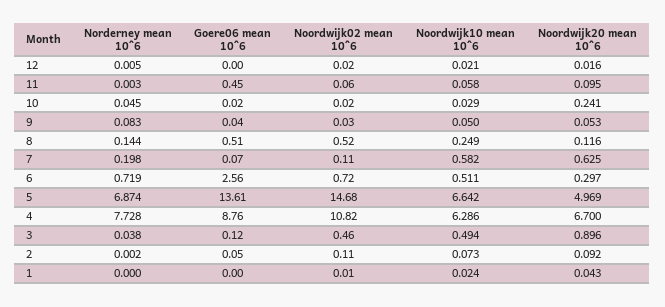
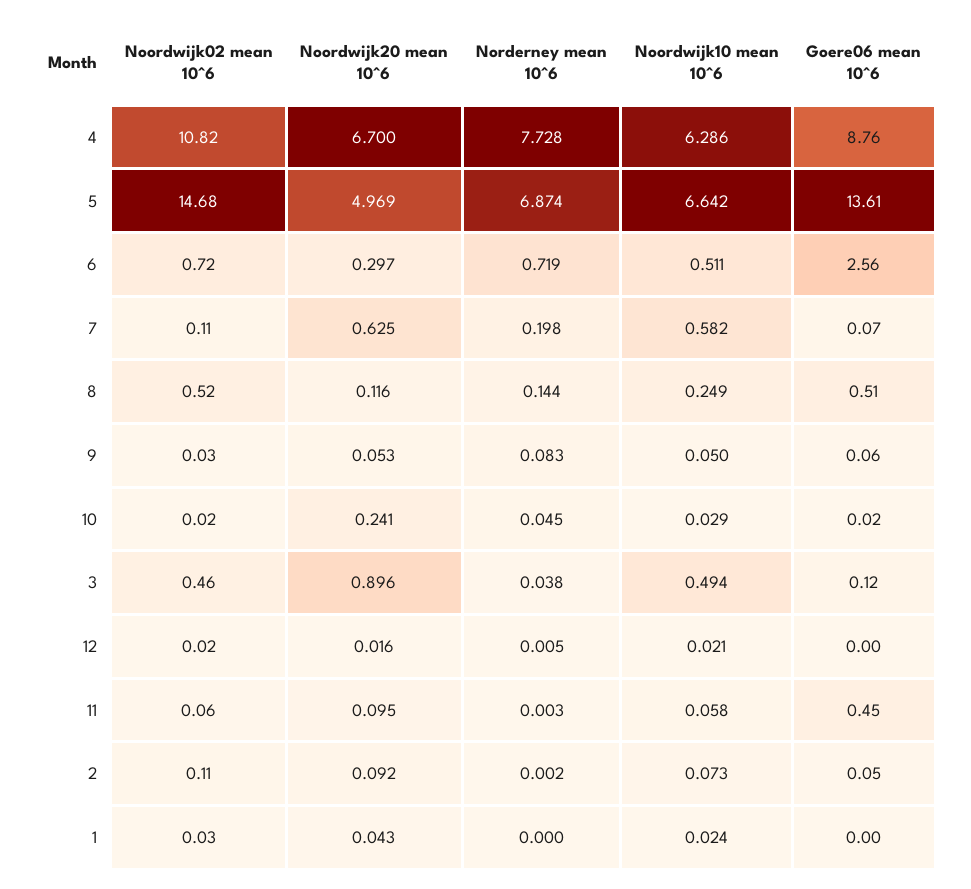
  {
    "Norderney mean 10^6": {
      "12": 0.005,
      "11": 0.003,
      "10": 0.045,
      "9": 0.083,
      "8": 0.144,
      "7": 0.198,
      "6": 0.719,
      "5": 6.874,
      "4": 7.728,
      "3": 0.038,
      "2": 0.002,
      "1": 0
    },
    "Goere06 mean 10^6": {
      "12": 0,
      "11": 0.45,
      "10": 0.02,
-     "9": 0.04,
+     "9": 0.06,
      "8": 0.51,
      "7": 0.07,
      "6": 2.56,
      "5": 13.61,
      "4": 8.76,
      "3": 0.12,
      "2": 0.05,
      "1": 0
    },
    "Noordwijk02 mean 10^6": {
      "12": 0.02,
      "11": 0.06,
      "10": 0.02,
      "9": 0.03,
      "8": 0.52,
      "7": 0.11,
      "6": 0.72,
      "5": 14.68,
      "4": 10.82,
      "3": 0.46,
      "2": 0.11,
-     "1": 0.01
+     "1": 0.03
    },
    "Noordwijk10 mean 10^6": {
      "12": 0.021,
      "11": 0.058,
      "10": 0.029,
      "9": 0.05,
      "8": 0.249,
      "7": 0.582,
      "6": 0.511,
      "5": 6.642,
      "4": 6.286,
      "3": 0.494,
      "2": 0.073,
      "1": 0.024
    },
    "Noordwijk20 mean 10^6": {
      "12": 0.016,
      "11": 0.095,
      "10": 0.241,
      "9": 0.053,
      "8": 0.116,
      "7": 0.625,
      "6": 0.297,
      "5": 4.969,
      "4": 6.7,
      "3": 0.896,
      "2": 0.092,
      "1": 0.043
    }
  }

